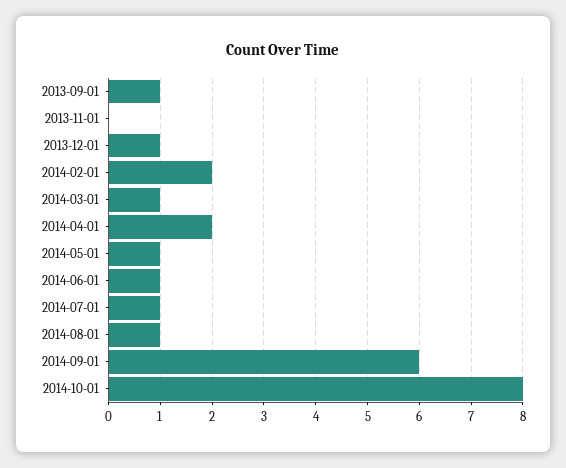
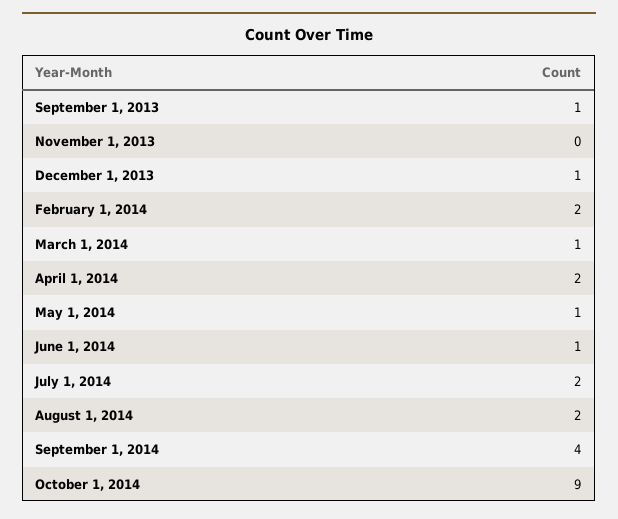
  {
    "2013-09-01": 1,
    "2013-11-01": 0,
    "2013-12-01": 1,
    "2014-02-01": 2,
    "2014-03-01": 1,
    "2014-04-01": 2,
    "2014-05-01": 1,
    "2014-06-01": 1,
-   "2014-07-01": 1,
+   "2014-07-01": 2,
-   "2014-08-01": 1,
+   "2014-08-01": 2,
-   "2014-09-01": 6,
+   "2014-09-01": 4,
-   "2014-10-01": 8
+   "2014-10-01": 9
  }

